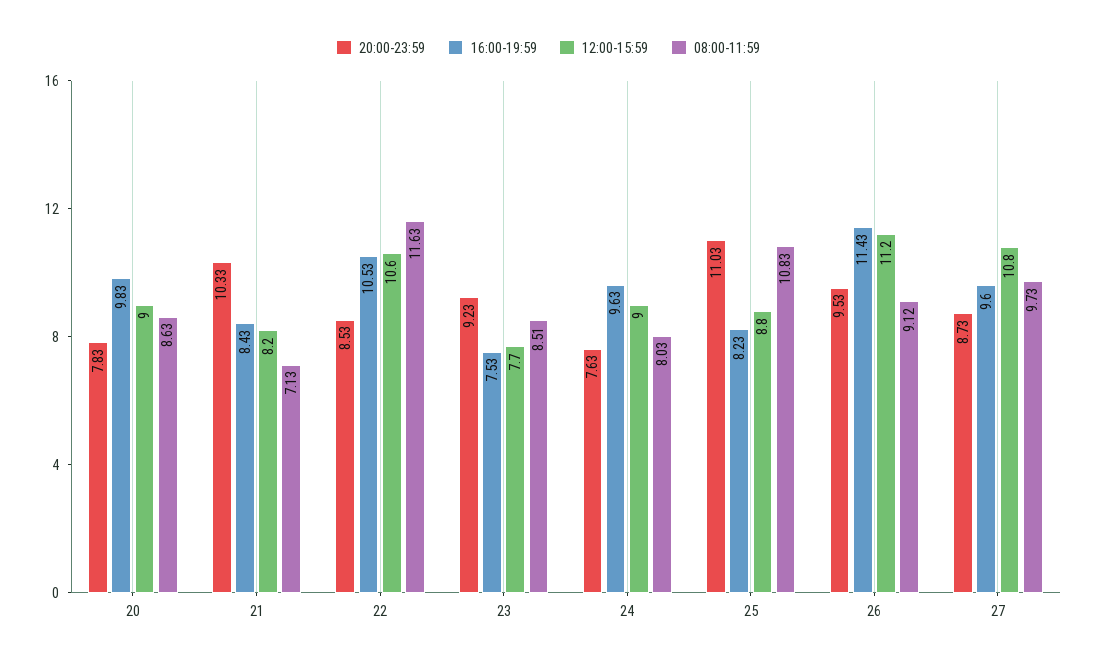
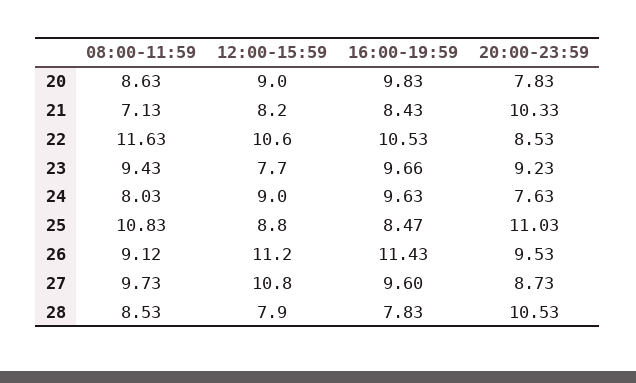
  {
    "20:00-23:59": {
      "20": 7.83,
      "21": 10.33,
      "22": 8.53,
      "23": 9.23,
      "24": 7.63,
      "25": 11.03,
      "26": 9.53,
-     "27": 8.73
+     "27": 8.73,
+     "28": 10.53
    },
    "16:00-19:59": {
      "20": 9.83,
      "21": 8.43,
      "22": 10.53,
-     "23": 7.53,
+     "23": 9.66,
      "24": 9.63,
-     "25": 8.23,
+     "25": 8.47,
      "26": 11.43,
-     "27": 9.6
+     "27": 9.6,
+     "28": 7.83
    },
    "12:00-15:59": {
      "20": 9,
      "21": 8.2,
      "22": 10.6,
      "23": 7.7,
      "24": 9,
      "25": 8.8,
      "26": 11.2,
-     "27": 10.8
+     "27": 10.8,
+     "28": 7.9
    },
    "08:00-11:59": {
      "20": 8.63,
      "21": 7.13,
      "22": 11.63,
-     "23": 8.51,
+     "23": 9.43,
      "24": 8.03,
      "25": 10.83,
      "26": 9.12,
-     "27": 9.73
+     "27": 9.73,
+     "28": 8.53
    }
  }

